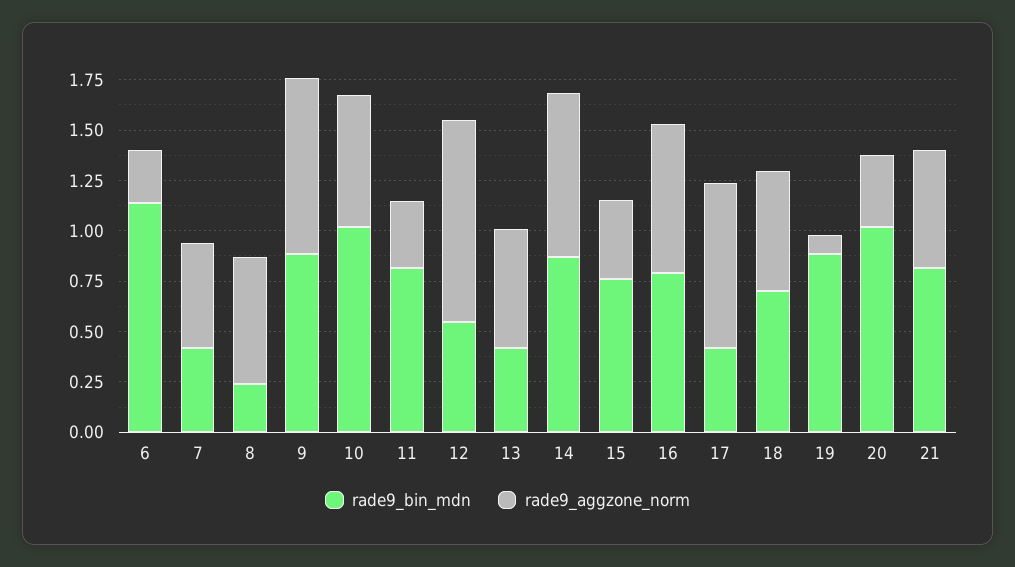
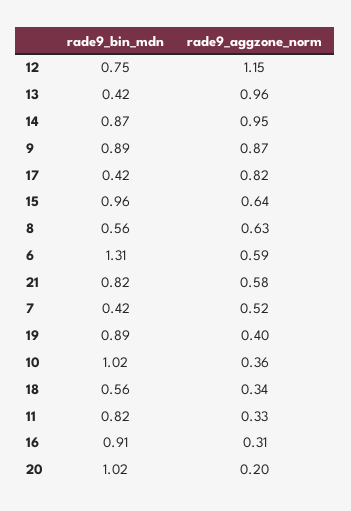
  {
    "rade9_bin_mdn": {
-     "6": 1.15,
+     "6": 1.31,
      "7": 0.42,
-     "8": 0.25,
+     "8": 0.56,
      "9": 0.89,
      "10": 1.02,
      "11": 0.82,
-     "12": 0.55,
+     "12": 0.75,
      "13": 0.42,
      "14": 0.87,
-     "15": 0.75,
+     "15": 0.96,
-     "16": 0.8,
+     "16": 0.91,
      "17": 0.42,
-     "18": 0.7,
+     "18": 0.56,
      "19": 0.89,
      "20": 1.02,
      "21": 0.82
    },
    "rade9_aggzone_norm": {
-     "6": 0.25,
+     "6": 0.59,
      "7": 0.52,
      "8": 0.63,
      "9": 0.87,
-     "10": 0.65,
+     "10": 0.36,
      "11": 0.33,
-     "12": 1,
+     "12": 1.15,
-     "13": 0.6,
+     "13": 0.96,
-     "14": 0.8,
+     "14": 0.95,
-     "15": 0.4,
+     "15": 0.64,
-     "16": 0.75,
+     "16": 0.31,
      "17": 0.82,
-     "18": 0.6,
+     "18": 0.34,
-     "19": 0.1,
+     "19": 0.4,
-     "20": 0.35,
+     "20": 0.2,
      "21": 0.58
    }
  }

